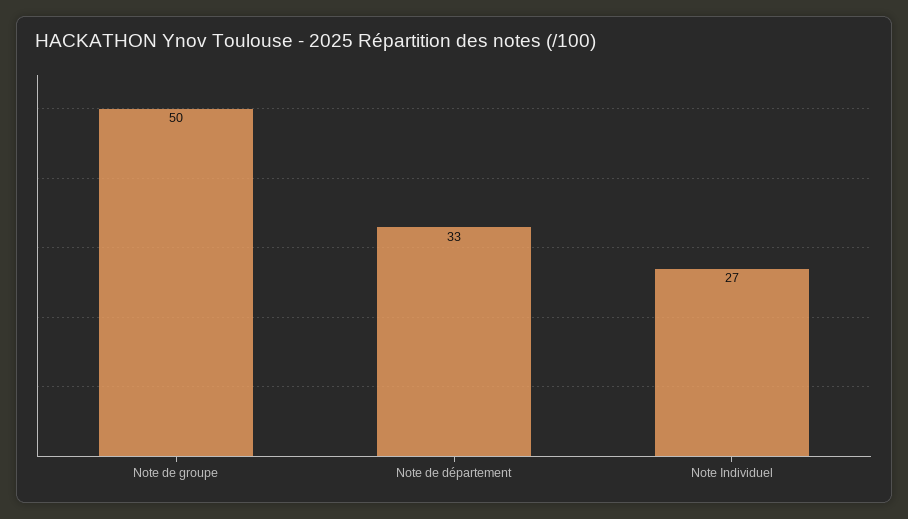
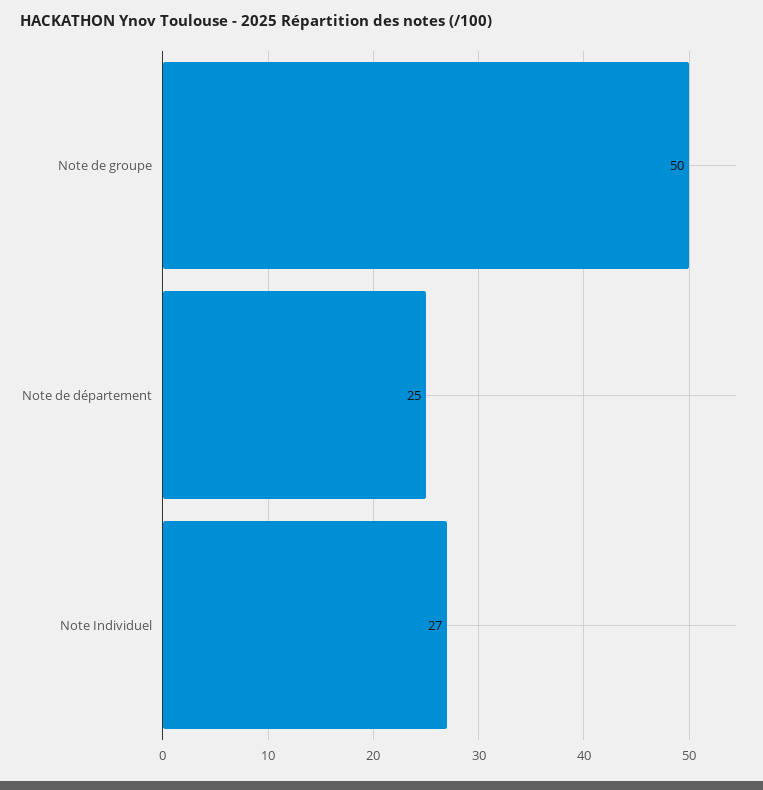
  {
    "Note de groupe": 50,
-   "Note de département": 33,
+   "Note de département": 25,
    "Note Individuel": 27
  }

